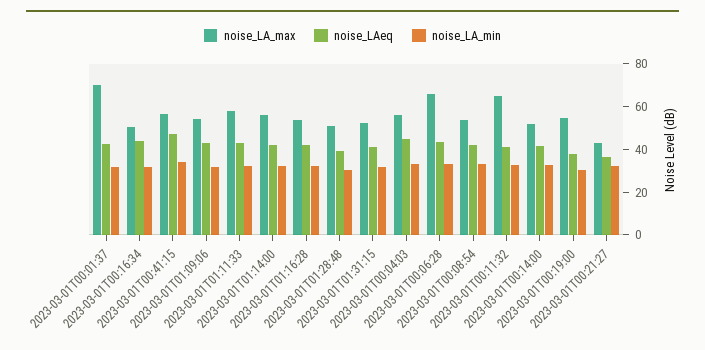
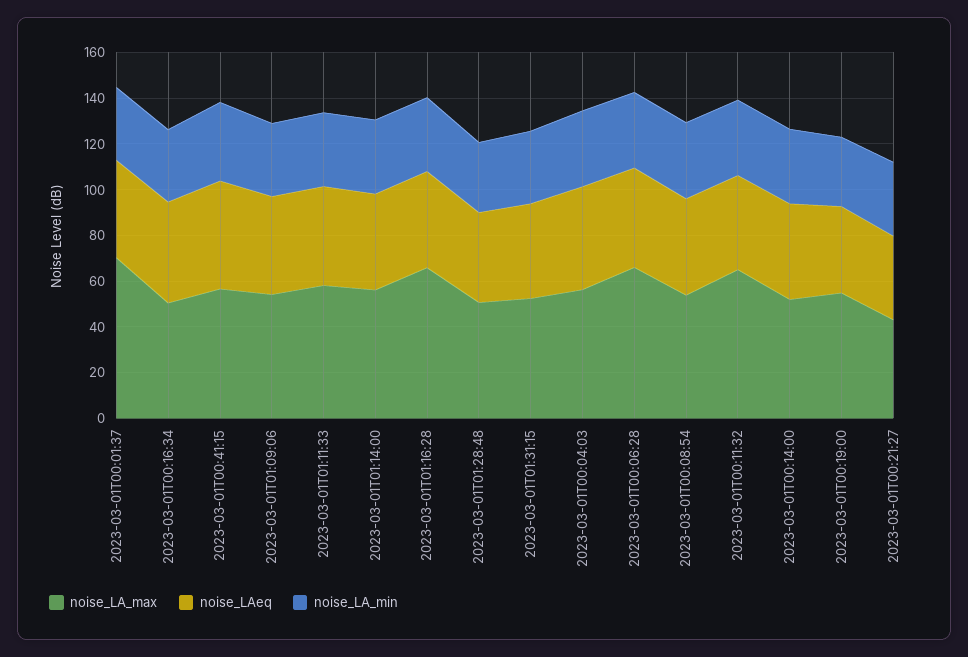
  {
    "noise_LA_max": {
      "2023-03-01T00:01:37": 70,
      "2023-03-01T00:16:34": 50,
      "2023-03-01T00:41:15": 55,
      "2023-03-01T01:09:06": 55,
      "2023-03-01T01:11:33": 60,
      "2023-03-01T01:14:00": 55,
-     "2023-03-01T01:16:28": 55,
+     "2023-03-01T01:16:28": 65,
      "2023-03-01T01:28:48": 50,
      "2023-03-01T01:31:15": 55,
      "2023-03-01T00:04:03": 55,
      "2023-03-01T00:06:28": 65,
      "2023-03-01T00:08:54": 55,
      "2023-03-01T00:11:32": 65,
      "2023-03-01T00:14:00": 50,
      "2023-03-01T00:19:00": 55,
      "2023-03-01T00:21:27": 45
    },
    "noise_LAeq": {
      "2023-03-01T00:01:37": 45,
      "2023-03-01T00:16:34": 45,
      "2023-03-01T00:41:15": 45,
      "2023-03-01T01:09:06": 45,
      "2023-03-01T01:11:33": 45,
      "2023-03-01T01:14:00": 40,
      "2023-03-01T01:16:28": 40,
      "2023-03-01T01:28:48": 40,
      "2023-03-01T01:31:15": 40,
      "2023-03-01T00:04:03": 45,
      "2023-03-01T00:06:28": 45,
      "2023-03-01T00:08:54": 40,
      "2023-03-01T00:11:32": 40,
      "2023-03-01T00:14:00": 40,
      "2023-03-01T00:19:00": 40,
      "2023-03-01T00:21:27": 35
    },
    "noise_LA_min": {
      "2023-03-01T00:01:37": 30,
      "2023-03-01T00:16:34": 30,
      "2023-03-01T00:41:15": 35,
      "2023-03-01T01:09:06": 30,
      "2023-03-01T01:11:33": 30,
      "2023-03-01T01:14:00": 30,
      "2023-03-01T01:16:28": 30,
      "2023-03-01T01:28:48": 30,
      "2023-03-01T01:31:15": 30,
      "2023-03-01T00:04:03": 35,
      "2023-03-01T00:06:28": 35,
      "2023-03-01T00:08:54": 35,
      "2023-03-01T00:11:32": 35,
      "2023-03-01T00:14:00": 35,
      "2023-03-01T00:19:00": 30,
      "2023-03-01T00:21:27": 30
    }
  }

